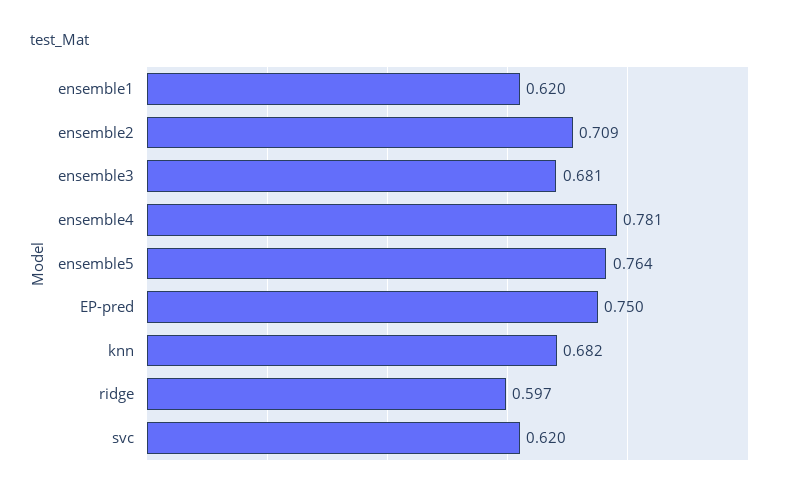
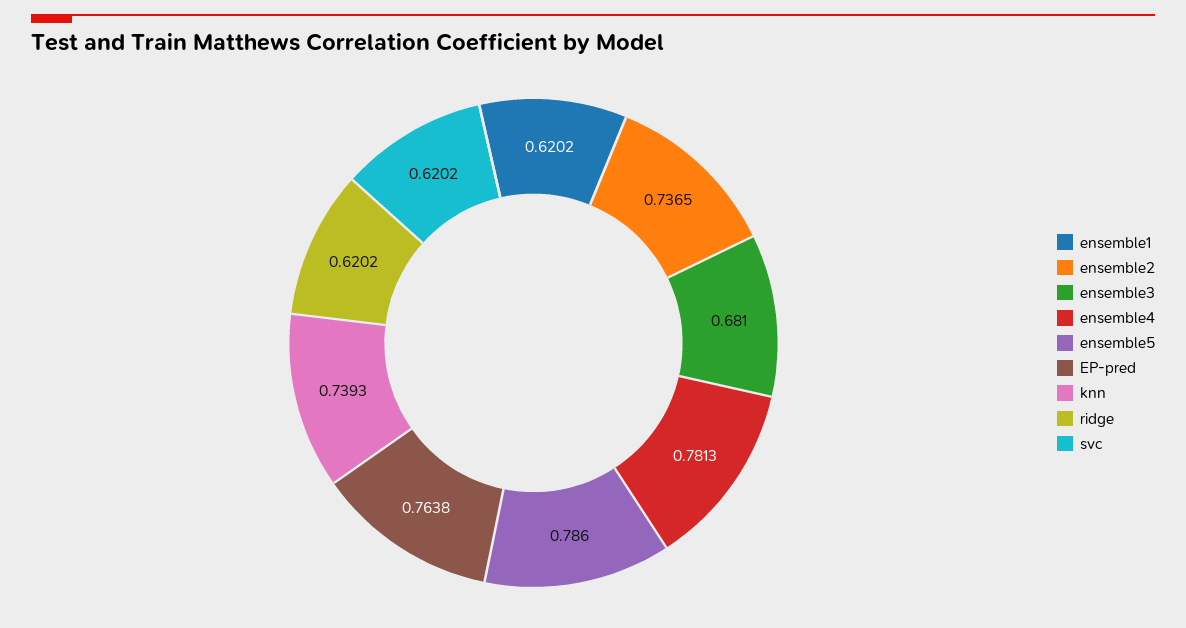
  {
    "ensemble1": 0.6202,
-   "ensemble2": 0.709,
+   "ensemble2": 0.7365,
    "ensemble3": 0.681,
    "ensemble4": 0.7813,
-   "ensemble5": 0.764,
+   "ensemble5": 0.786,
-   "EP-pred": 0.75,
+   "EP-pred": 0.7638,
-   "knn": 0.682,
+   "knn": 0.7393,
-   "ridge": 0.597,
+   "ridge": 0.6202,
    "svc": 0.6202
  }

